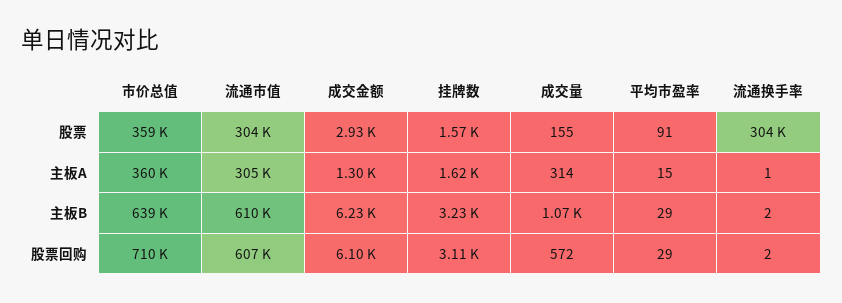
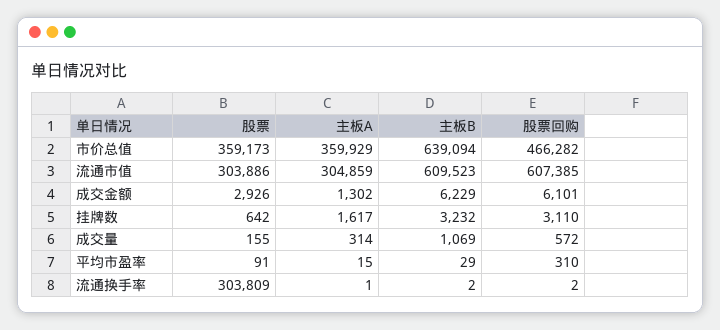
  {
    "市价总值": {
      "股票": 359173,
      "主板A": 359929,
      "主板B": 639094,
-     "股票回购": 710000
+     "股票回购": 466282
    },
    "流通市值": {
      "股票": 303886,
      "主板A": 304859,
      "主板B": 609523,
      "股票回购": 607385
    },
    "成交金额": {
      "股票": 2926,
      "主板A": 1302,
      "主板B": 6229,
      "股票回购": 6101
    },
    "挂牌数": {
-     "股票": 1570,
+     "股票": 642,
      "主板A": 1617,
      "主板B": 3232,
      "股票回购": 3110
    },
    "成交量": {
      "股票": 155,
      "主板A": 314,
      "主板B": 1069,
      "股票回购": 572
    },
    "平均市盈率": {
      "股票": 91,
      "主板A": 15,
      "主板B": 29,
-     "股票回购": 29
+     "股票回购": 310
    },
    "流通换手率": {
      "股票": 303809,
      "主板A": 1,
      "主板B": 2,
      "股票回购": 2
    }
  }

